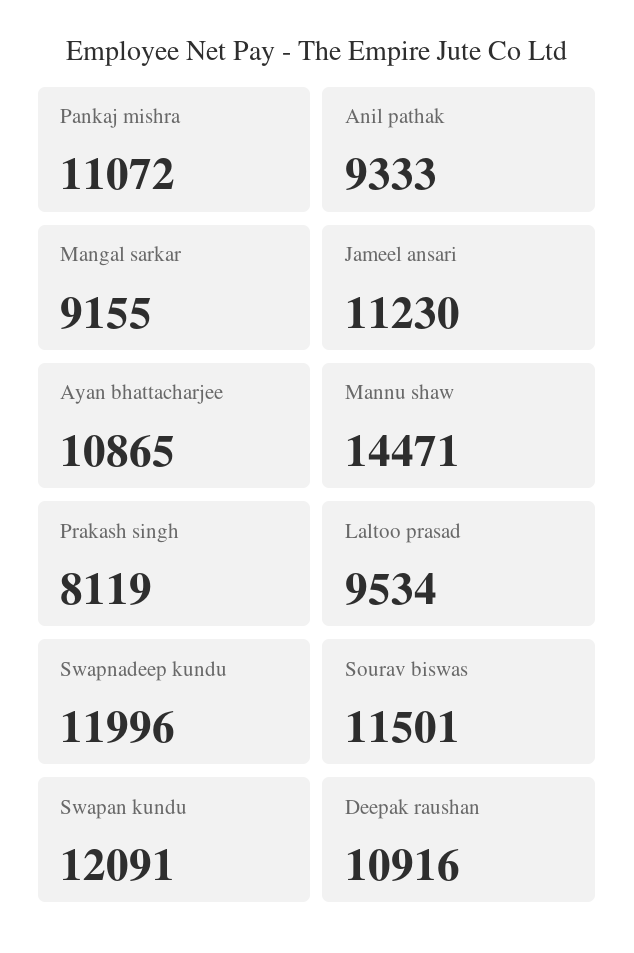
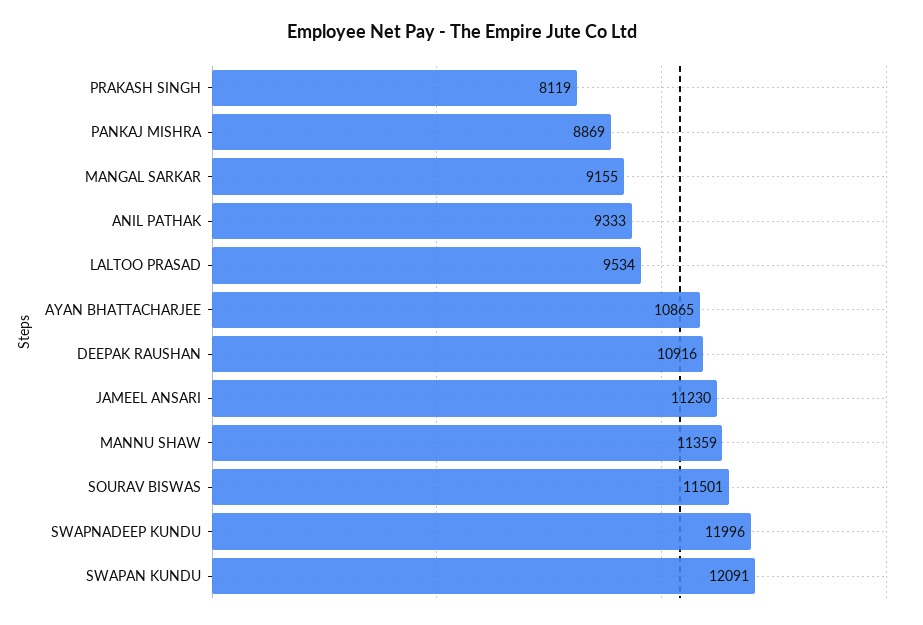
  {
-   "Pankaj mishra": 11072,
+   "Pankaj mishra": 8869,
    "Anil pathak": 9333,
    "Mangal sarkar": 9155,
    "Jameel ansari": 11230,
    "Ayan bhattacharjee": 10865,
-   "Mannu shaw": 14471,
+   "Mannu shaw": 11359,
    "Prakash singh": 8119,
    "Laltoo prasad": 9534,
    "Swapnadeep kundu": 11996,
    "Sourav biswas": 11501,
    "Swapan kundu": 12091,
    "Deepak raushan": 10916
  }

